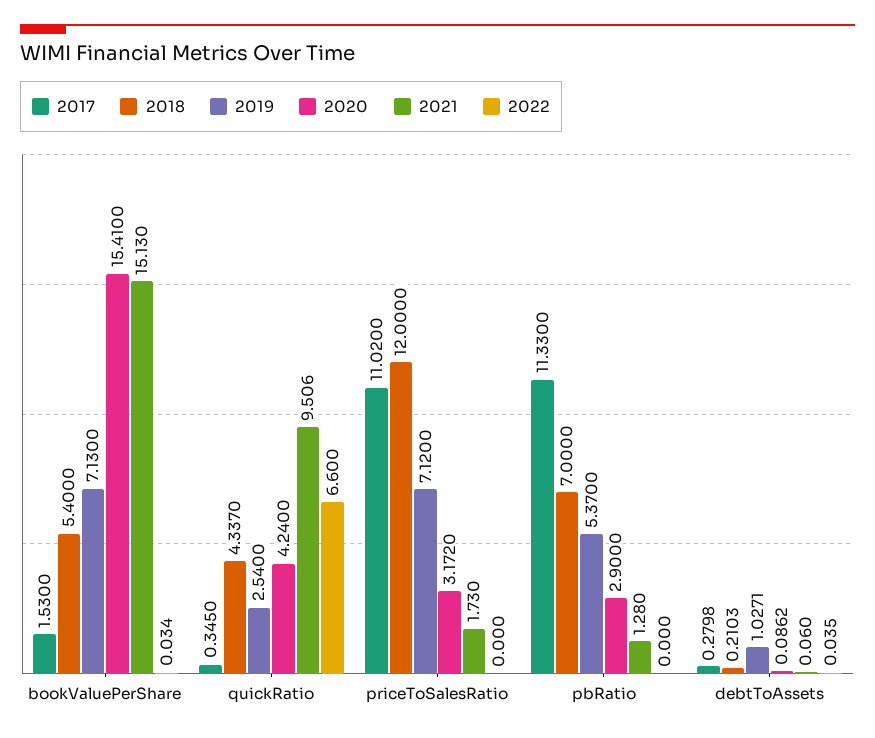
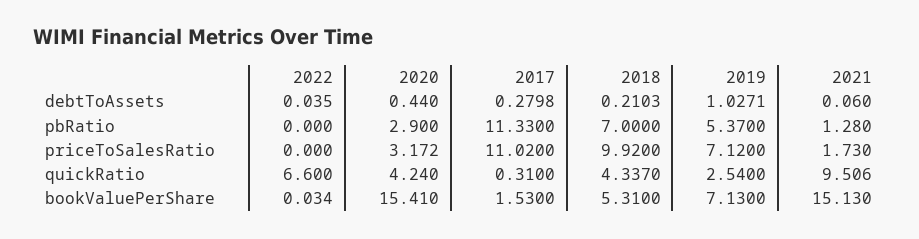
  {
    "2017": {
      "bookValuePerShare": 1.53,
-     "quickRatio": 0.345,
+     "quickRatio": 0.31,
      "priceToSalesRatio": 11.02,
      "pbRatio": 11.33,
      "debtToAssets": 0.2798
    },
    "2018": {
-     "bookValuePerShare": 5.4,
+     "bookValuePerShare": 5.31,
      "quickRatio": 4.337,
-     "priceToSalesRatio": 12,
+     "priceToSalesRatio": 9.92,
      "pbRatio": 7,
      "debtToAssets": 0.2103
    },
    "2019": {
      "bookValuePerShare": 7.13,
      "quickRatio": 2.54,
      "priceToSalesRatio": 7.12,
      "pbRatio": 5.37,
      "debtToAssets": 1.0271
    },
    "2020": {
      "bookValuePerShare": 15.41,
      "quickRatio": 4.24,
      "priceToSalesRatio": 3.172,
      "pbRatio": 2.9,
-     "debtToAssets": 0.0862
+     "debtToAssets": 0.44
    },
    "2021": {
      "bookValuePerShare": 15.13,
      "quickRatio": 9.506,
      "priceToSalesRatio": 1.73,
      "pbRatio": 1.28,
      "debtToAssets": 0.06
    },
    "2022": {
      "bookValuePerShare": 0.034,
      "quickRatio": 6.6,
      "priceToSalesRatio": 0,
      "pbRatio": 0,
      "debtToAssets": 0.035
    }
  }

